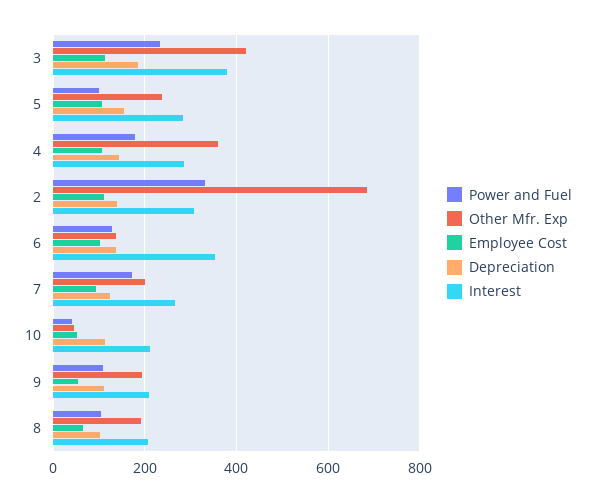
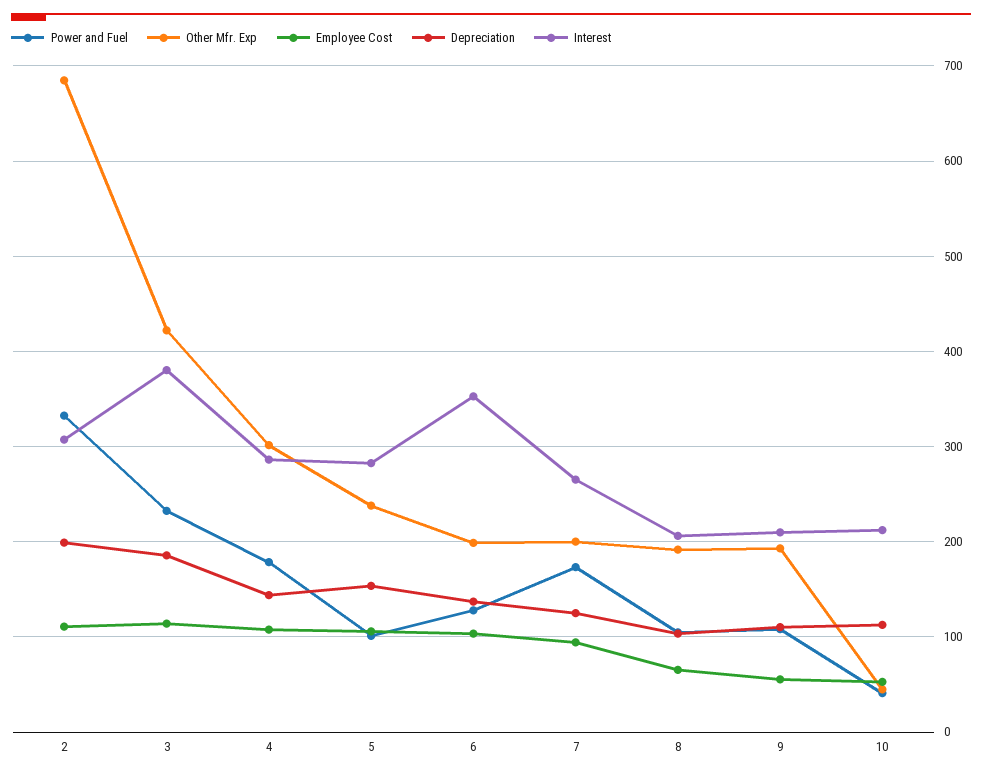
  {
    "Power and Fuel": {
      "3": 230,
      "5": 100,
      "4": 180,
      "2": 330,
      "6": 130,
      "7": 170,
      "10": 40,
      "9": 110,
      "8": 100
    },
    "Other Mfr. Exp": {
      "3": 420,
      "5": 240,
-     "4": 360,
+     "4": 300,
      "2": 680,
-     "6": 140,
+     "6": 200,
      "7": 200,
      "10": 40,
      "9": 190,
      "8": 190
    },
    "Employee Cost": {
      "3": 110,
      "5": 110,
      "4": 110,
      "2": 110,
      "6": 100,
      "7": 90,
      "10": 50,
      "9": 60,
      "8": 70
    },
    "Depreciation": {
      "3": 190,
      "5": 150,
      "4": 140,
-     "2": 140,
+     "2": 200,
      "6": 140,
      "7": 130,
      "10": 110,
      "9": 110,
      "8": 100
    },
    "Interest": {
      "3": 380,
      "5": 280,
      "4": 290,
      "2": 310,
      "6": 350,
      "7": 270,
      "10": 210,
      "9": 210,
      "8": 210
    }
  }

